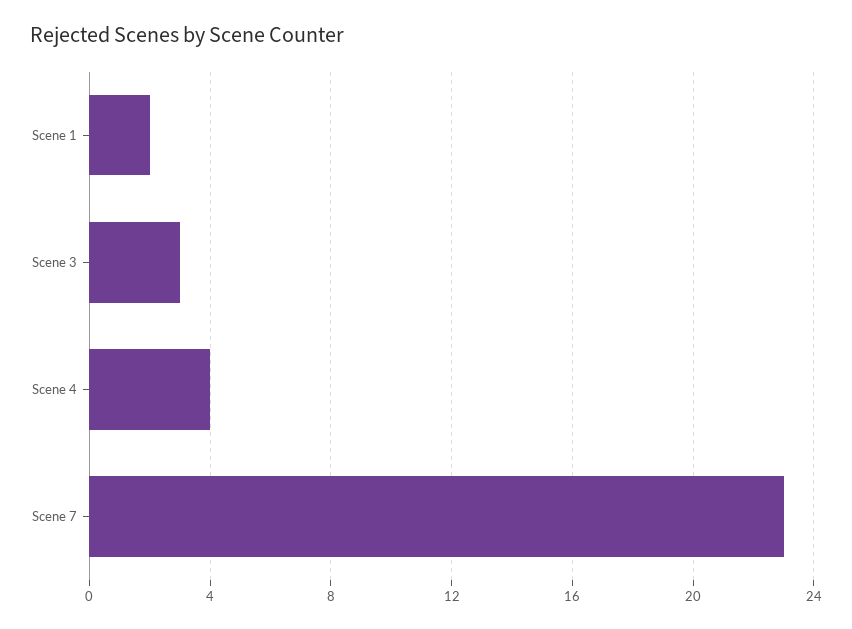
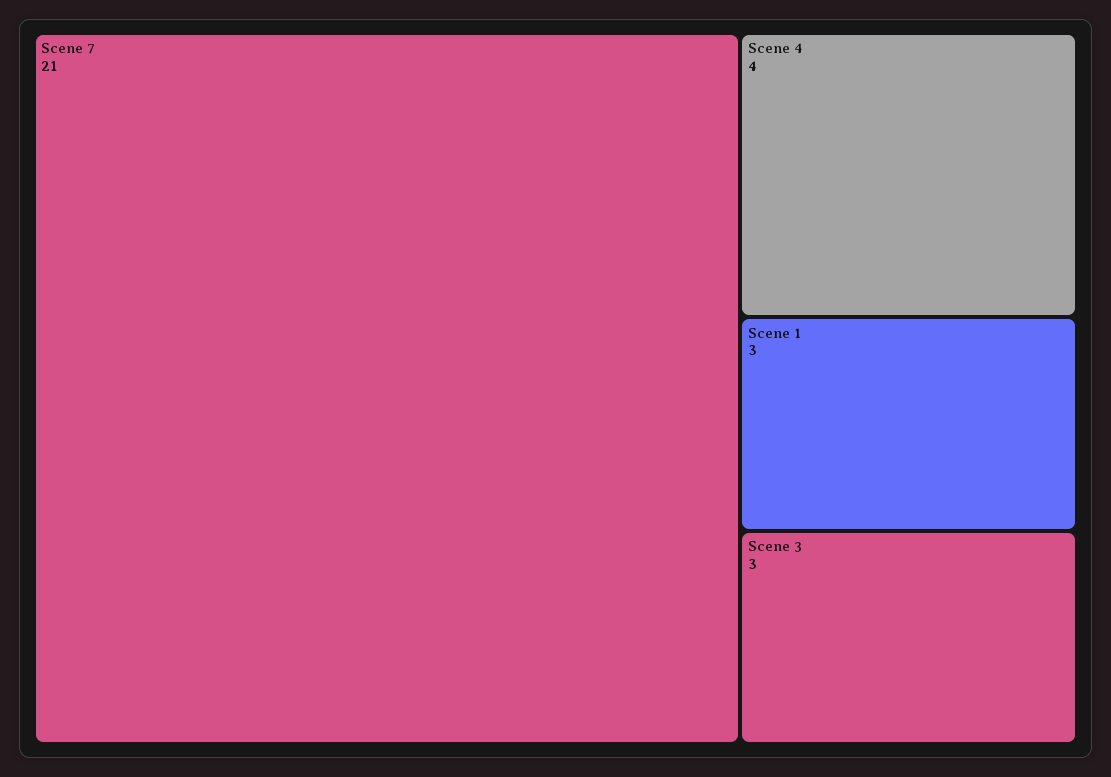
  {
-   "Scene 1": 2,
+   "Scene 1": 3,
    "Scene 3": 3,
    "Scene 4": 4,
-   "Scene 7": 23
+   "Scene 7": 21
  }

